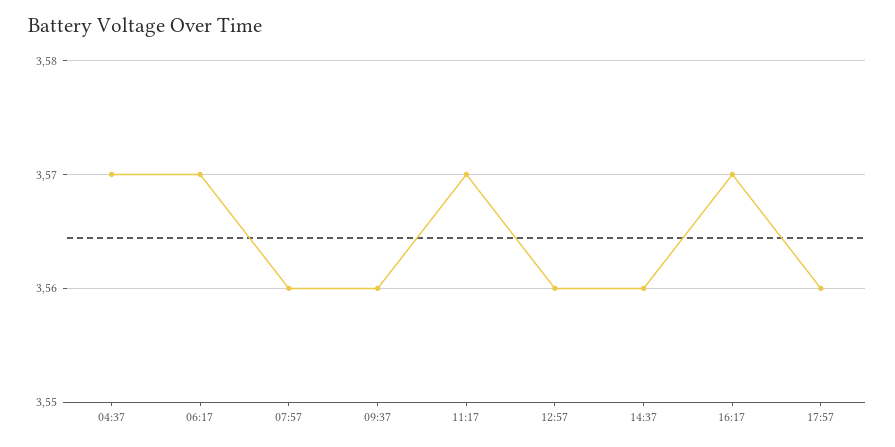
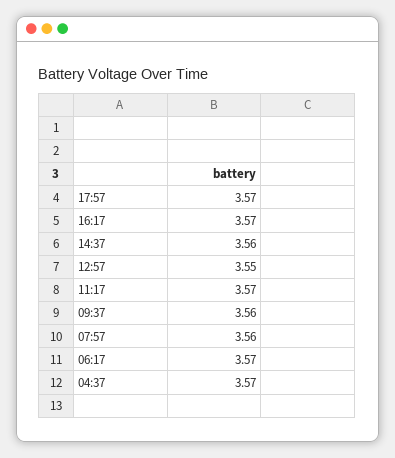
  {
    "04:37": 3.57,
    "06:17": 3.57,
    "07:57": 3.56,
    "09:37": 3.56,
    "11:17": 3.57,
-   "12:57": 3.56,
+   "12:57": 3.55,
    "14:37": 3.56,
    "16:17": 3.57,
-   "17:57": 3.56
+   "17:57": 3.57
  }

